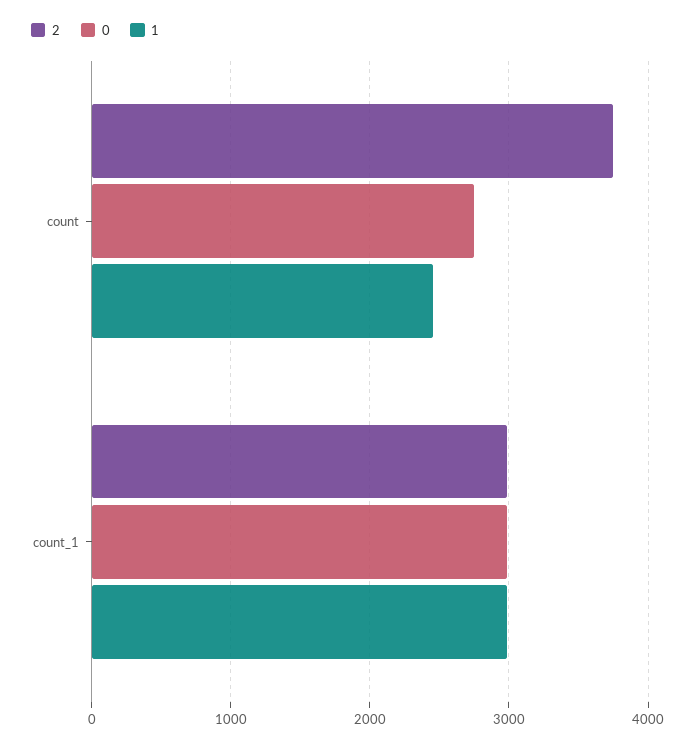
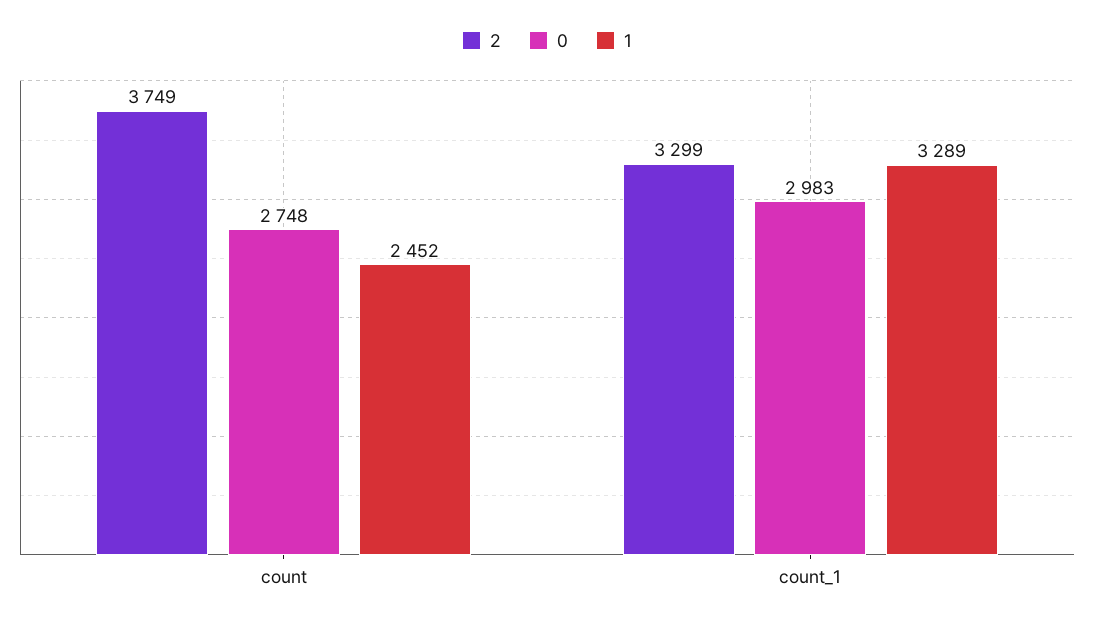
  {
    "2": {
      "count": 3749,
-     "count_1": 3000
+     "count_1": 3299
    },
    "0": {
      "count": 2748,
      "count_1": 2983
    },
    "1": {
      "count": 2452,
-     "count_1": 3000
+     "count_1": 3289
    }
  }

